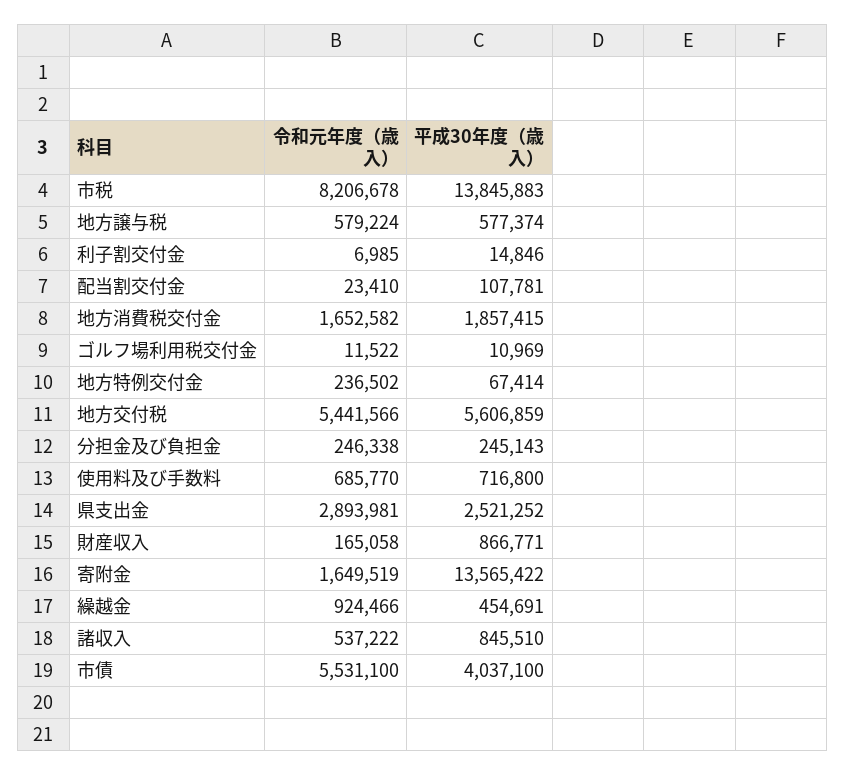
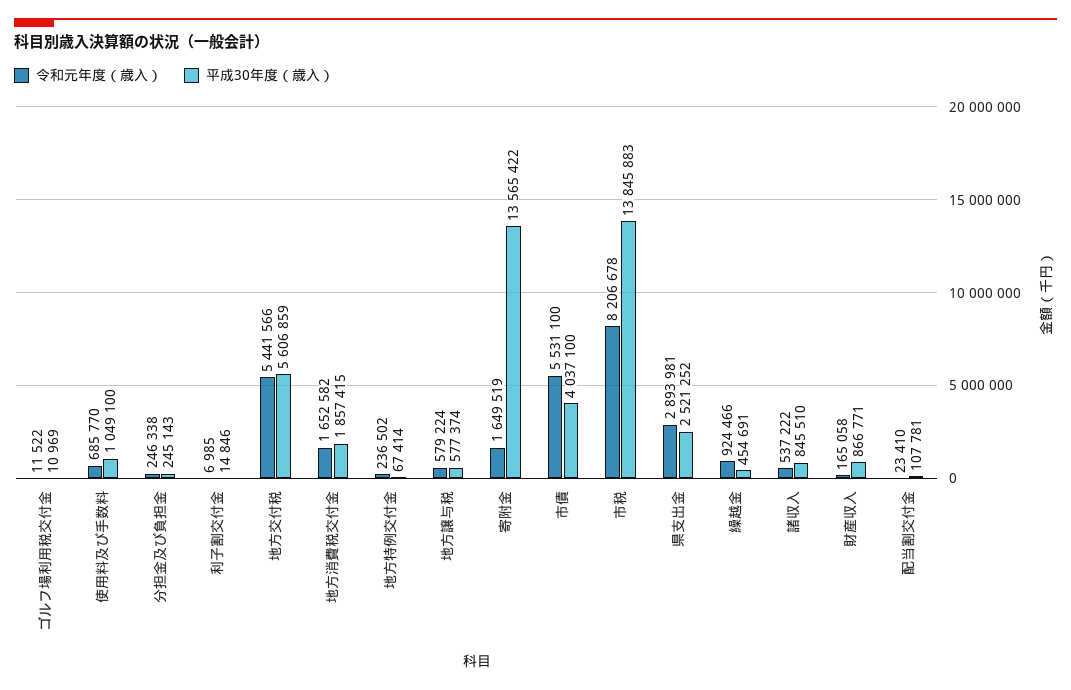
  {
    "令和元年度（歳入）": {
      "市税": 8206678,
      "地方譲与税": 579224,
      "利子割交付金": 6985,
      "配当割交付金": 23410,
      "地方消費税交付金": 1652582,
      "ゴルフ場利用税交付金": 11522,
      "地方特例交付金": 236502,
      "地方交付税": 5441566,
      "分担金及び負担金": 246338,
      "使用料及び手数料": 685770,
      "県支出金": 2893981,
      "財産収入": 165058,
      "寄附金": 1649519,
      "繰越金": 924466,
      "諸収入": 537222,
      "市債": 5531100
    },
    "平成30年度（歳入）": {
      "市税": 13845883,
      "地方譲与税": 577374,
      "利子割交付金": 14846,
      "配当割交付金": 107781,
      "地方消費税交付金": 1857415,
      "ゴルフ場利用税交付金": 10969,
      "地方特例交付金": 67414,
      "地方交付税": 5606859,
      "分担金及び負担金": 245143,
-     "使用料及び手数料": 716800,
+     "使用料及び手数料": 1049100,
      "県支出金": 2521252,
      "財産収入": 866771,
      "寄附金": 13565422,
      "繰越金": 454691,
      "諸収入": 845510,
      "市債": 4037100
    }
  }

